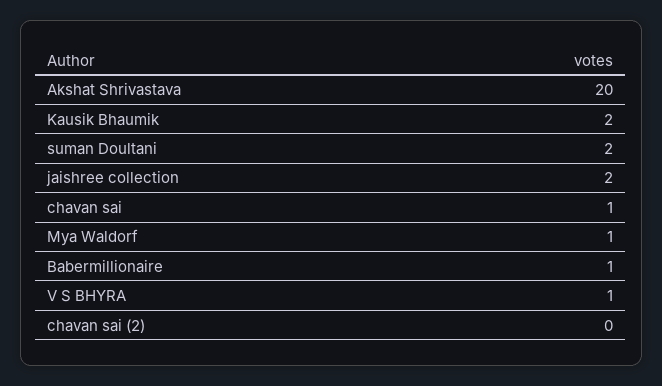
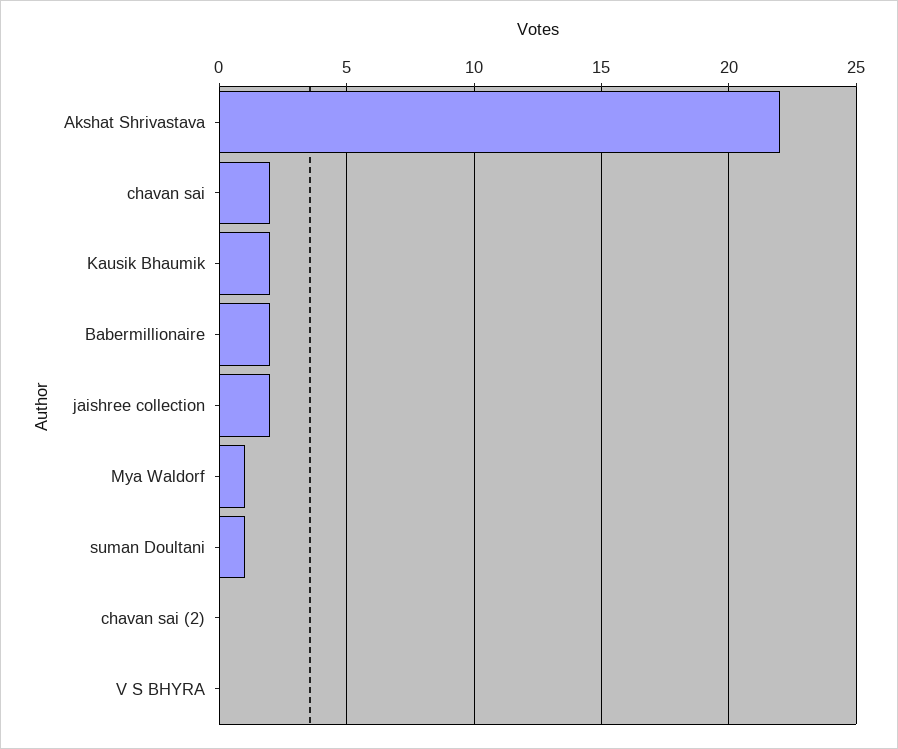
  {
-   "Akshat Shrivastava": 20,
+   "Akshat Shrivastava": 22,
    "Kausik Bhaumik": 2,
-   "suman Doultani": 2,
+   "suman Doultani": 1,
    "jaishree collection": 2,
-   "chavan sai": 1,
+   "chavan sai": 2,
    "Mya Waldorf": 1,
-   "Babermillionaire": 1,
+   "Babermillionaire": 2,
-   "V S BHYRA": 1,
+   "V S BHYRA": 0,
    "chavan sai (2)": 0
  }

